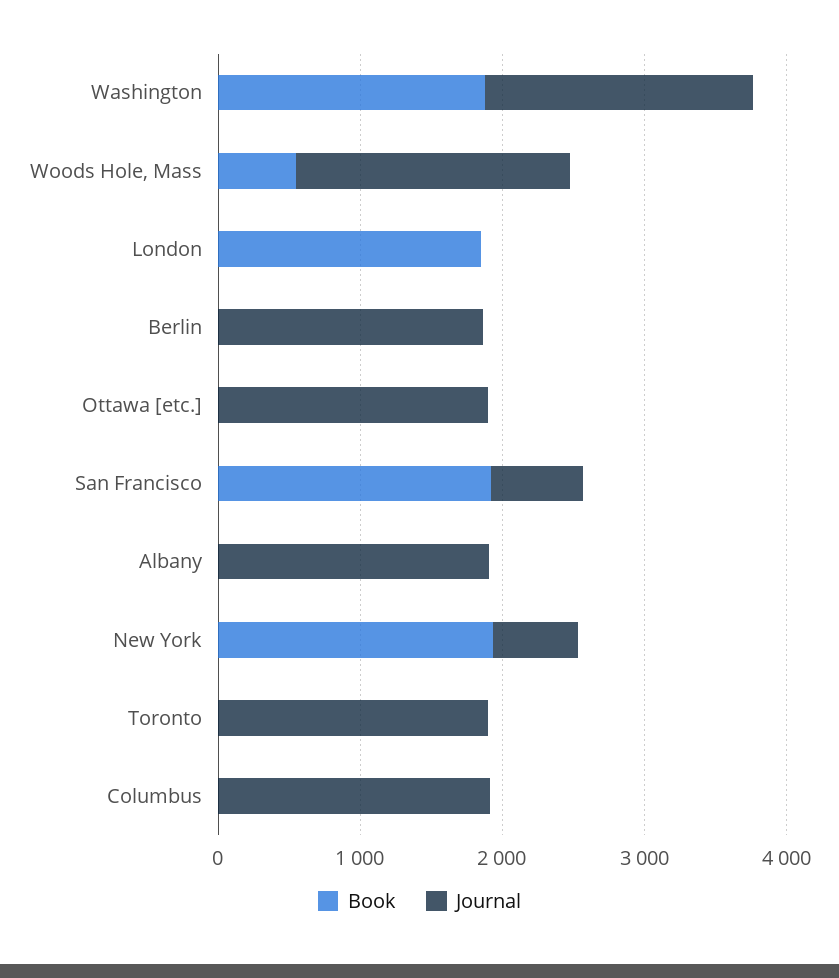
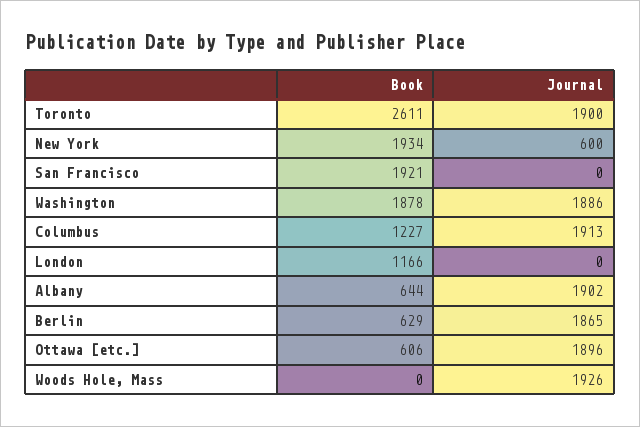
  {
    "Book": {
      "Washington": 1878,
-     "Woods Hole, Mass": 600,
+     "Woods Hole, Mass": 0,
-     "London": 1800,
+     "London": 1166,
-     "Berlin": 0,
+     "Berlin": 629,
-     "Ottawa [etc.]": 0,
+     "Ottawa [etc.]": 606,
      "San Francisco": 1921,
-     "Albany": 0,
+     "Albany": 644,
      "New York": 1934,
-     "Toronto": 0,
+     "Toronto": 2611,
-     "Columbus": 0
+     "Columbus": 1227
    },
    "Journal": {
      "Washington": 1886,
      "Woods Hole, Mass": 1926,
      "London": 0,
      "Berlin": 1865,
      "Ottawa [etc.]": 1896,
-     "San Francisco": 600,
+     "San Francisco": 0,
      "Albany": 1902,
      "New York": 600,
      "Toronto": 1900,
      "Columbus": 1913
    }
  }

